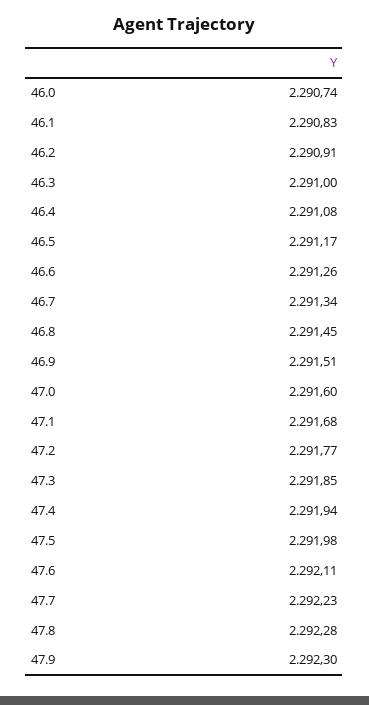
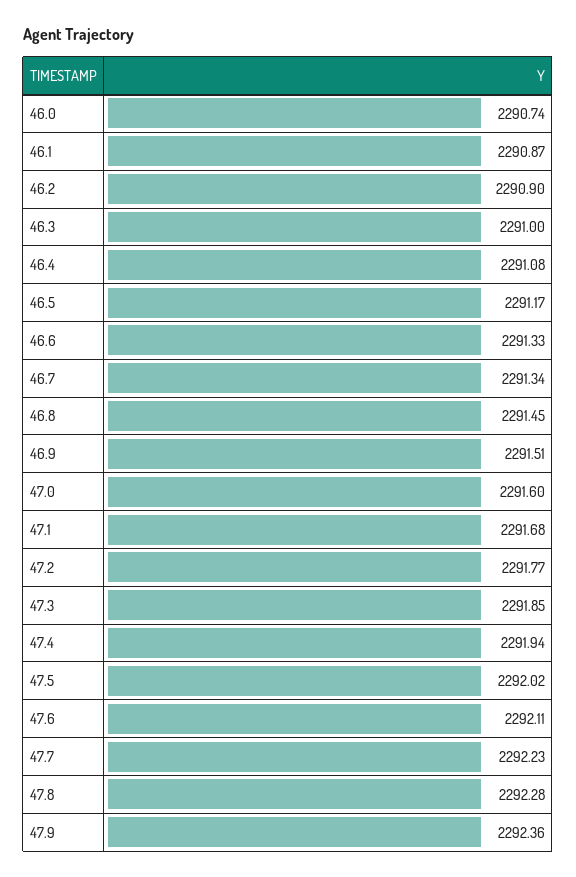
  {
    "46.0": 2290.74,
-   "46.1": 2290.83,
+   "46.1": 2290.87,
-   "46.2": 2290.91,
+   "46.2": 2290.9,
    "46.3": 2291,
    "46.4": 2291.08,
    "46.5": 2291.17,
-   "46.6": 2291.26,
+   "46.6": 2291.33,
    "46.7": 2291.34,
    "46.8": 2291.45,
    "46.9": 2291.51,
    "47.0": 2291.6,
    "47.1": 2291.68,
    "47.2": 2291.77,
    "47.3": 2291.85,
    "47.4": 2291.94,
-   "47.5": 2291.98,
+   "47.5": 2292.02,
    "47.6": 2292.11,
    "47.7": 2292.23,
    "47.8": 2292.28,
-   "47.9": 2292.3
+   "47.9": 2292.36
  }

